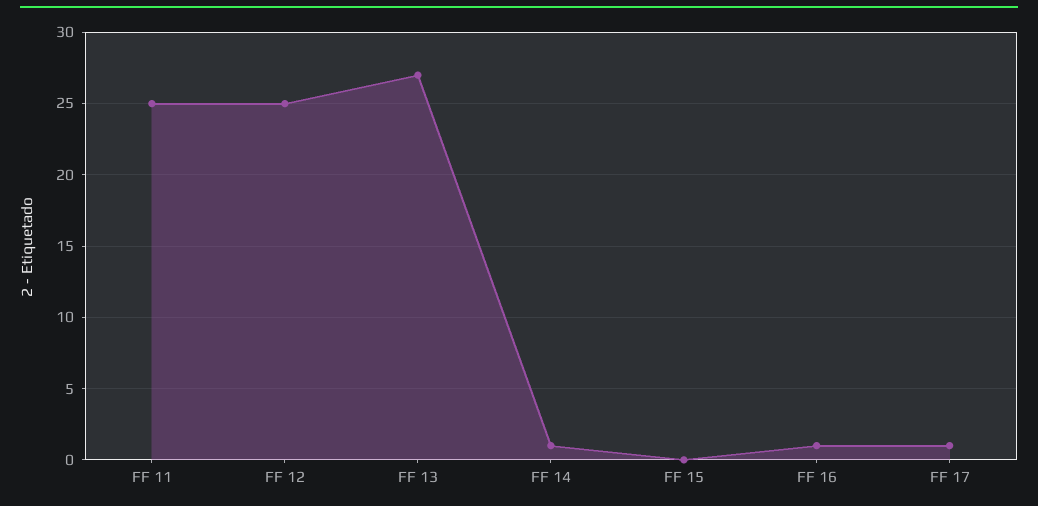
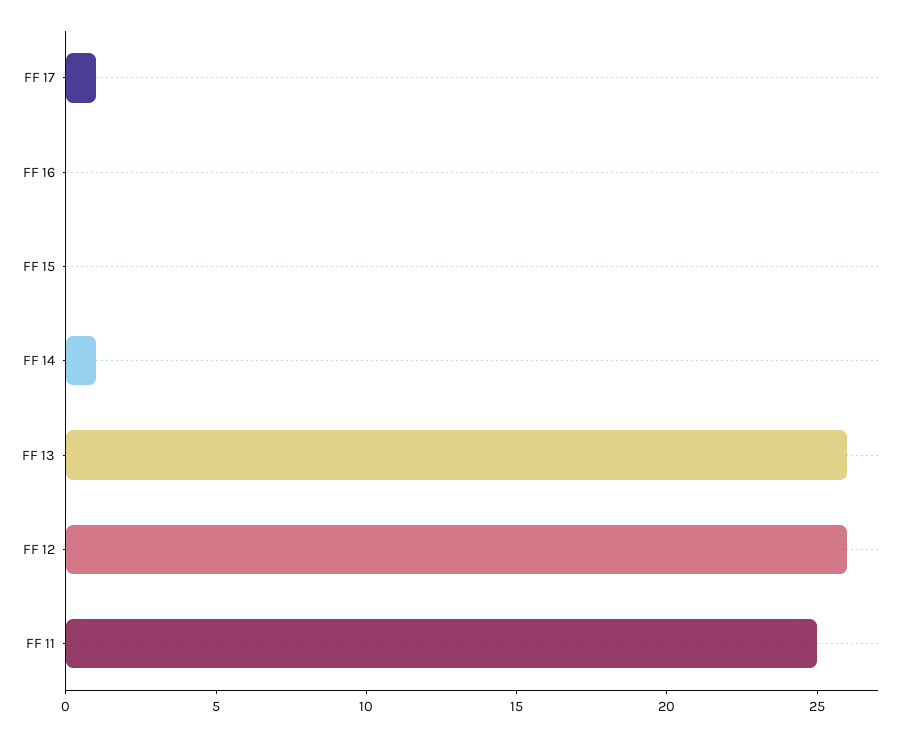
  {
    "FF 11": 25,
-   "FF 12": 25,
+   "FF 12": 26,
-   "FF 13": 27,
+   "FF 13": 26,
    "FF 14": 1,
    "FF 15": 0,
-   "FF 16": 1,
+   "FF 16": 0,
    "FF 17": 1
  }

